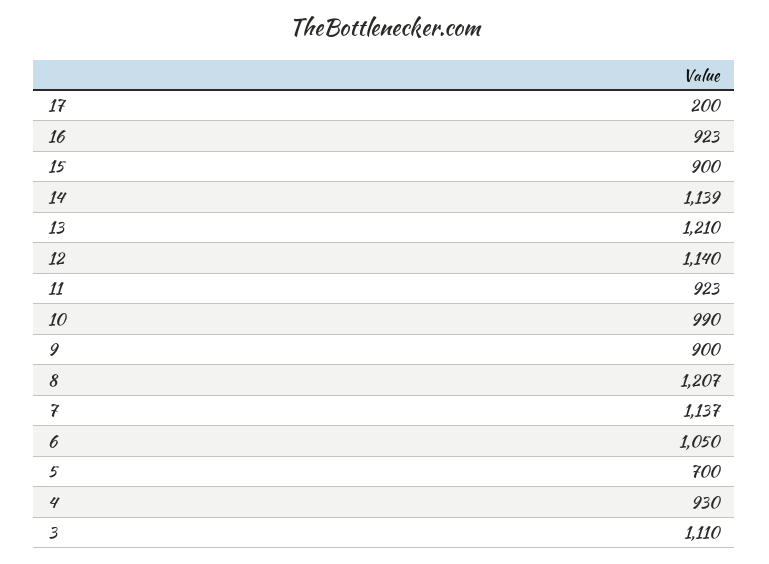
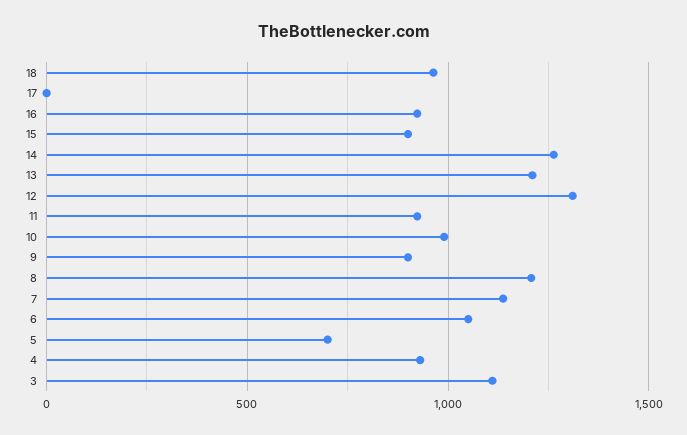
  {
-   "17": 200,
+   "17": 0,
    "16": 923,
    "15": 900,
-   "14": 1139,
+   "14": 1250,
    "13": 1210,
-   "12": 1140,
+   "12": 1300,
    "11": 923,
    "10": 990,
    "9": 900,
    "8": 1207,
    "7": 1137,
    "6": 1050,
    "5": 700,
    "4": 930,
-   "3": 1110
+   "3": 1110,
+   "18": 950
  }

